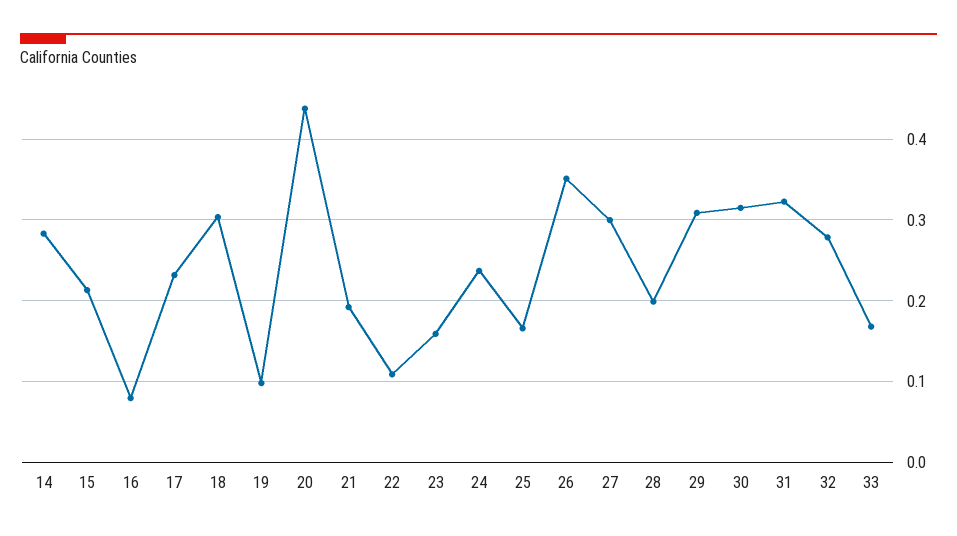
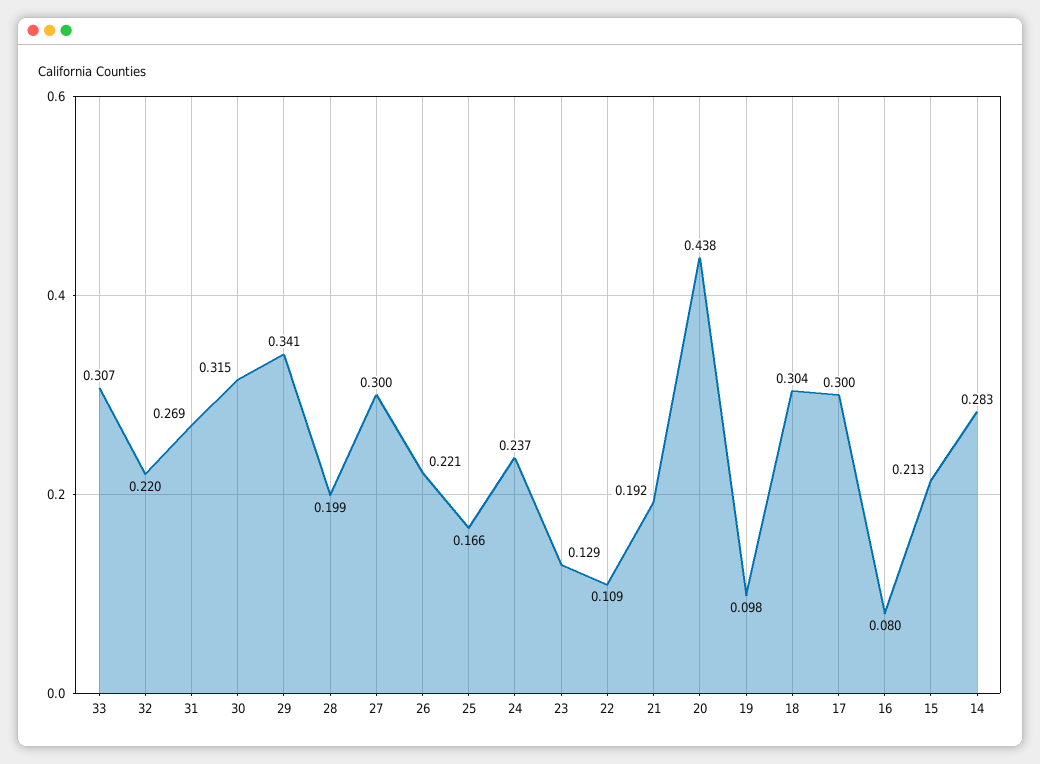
  {
    "14": 0.283,
    "15": 0.213,
    "16": 0.08,
-   "17": 0.23,
+   "17": 0.3,
    "18": 0.304,
    "19": 0.098,
    "20": 0.438,
    "21": 0.192,
    "22": 0.109,
-   "23": 0.16,
+   "23": 0.129,
    "24": 0.237,
    "25": 0.166,
-   "26": 0.35,
+   "26": 0.221,
    "27": 0.3,
    "28": 0.199,
-   "29": 0.31,
+   "29": 0.341,
    "30": 0.315,
-   "31": 0.32,
+   "31": 0.269,
-   "32": 0.28,
+   "32": 0.22,
-   "33": 0.17
+   "33": 0.307
  }

